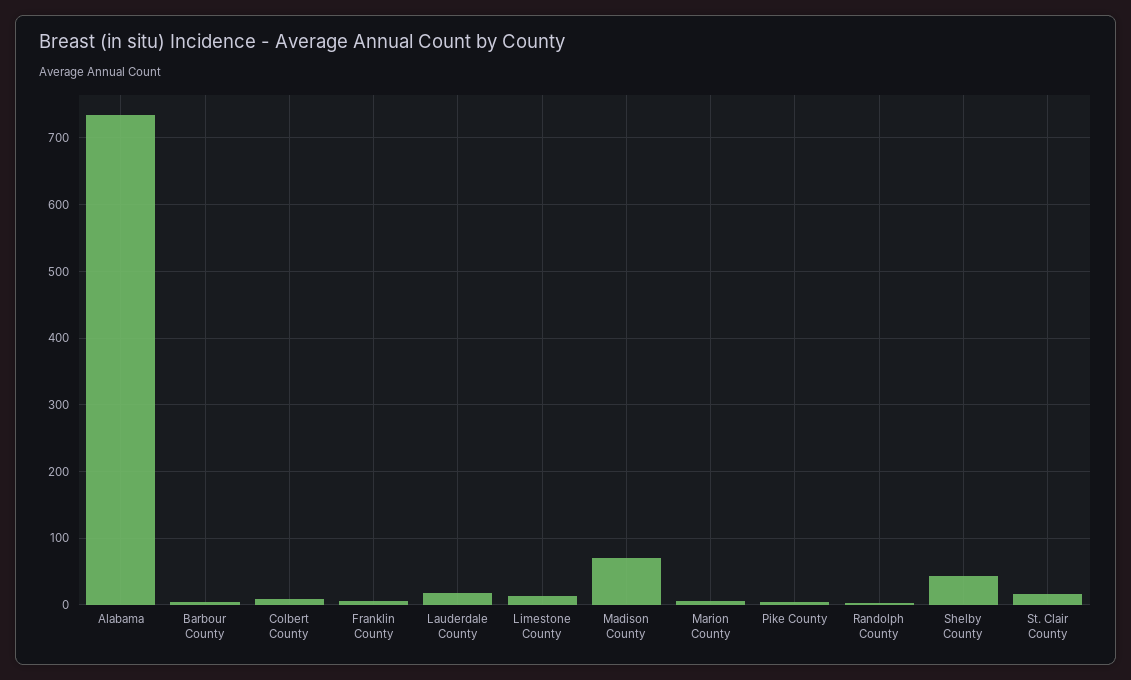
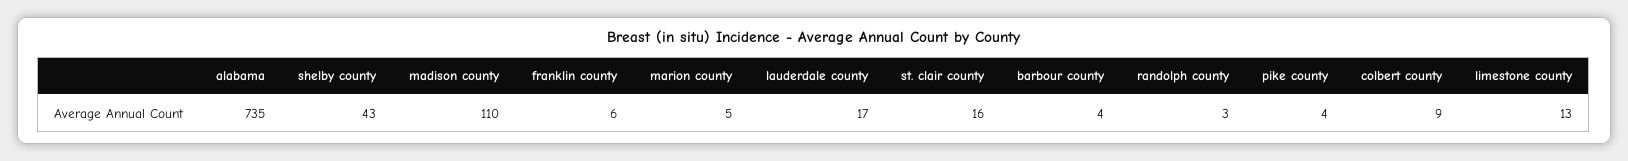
  {
    "Alabama": 735,
    "Barbour County": 4,
    "Colbert County": 9,
    "Franklin County": 6,
    "Lauderdale County": 17,
    "Limestone County": 13,
-   "Madison County": 70,
+   "Madison County": 110,
    "Marion County": 5,
    "Pike County": 4,
    "Randolph County": 3,
    "Shelby County": 43,
    "St. Clair County": 16
  }

